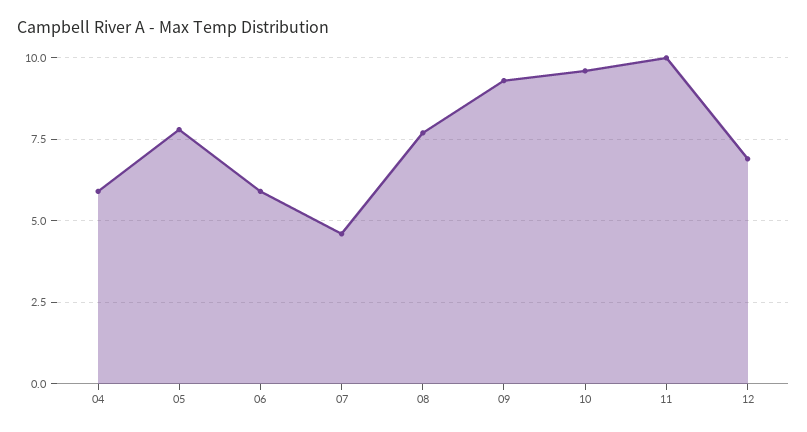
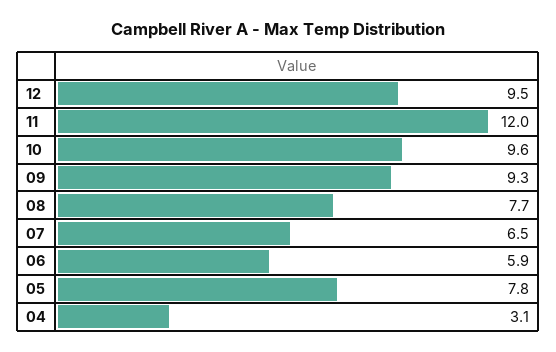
  {
-   "04": 6,
+   "04": 3.1,
    "05": 7.8,
    "06": 5.9,
-   "07": 4.5,
+   "07": 6.5,
    "08": 7.7,
    "09": 9.3,
    "10": 9.6,
-   "11": 10,
+   "11": 12,
-   "12": 7
+   "12": 9.5
  }

